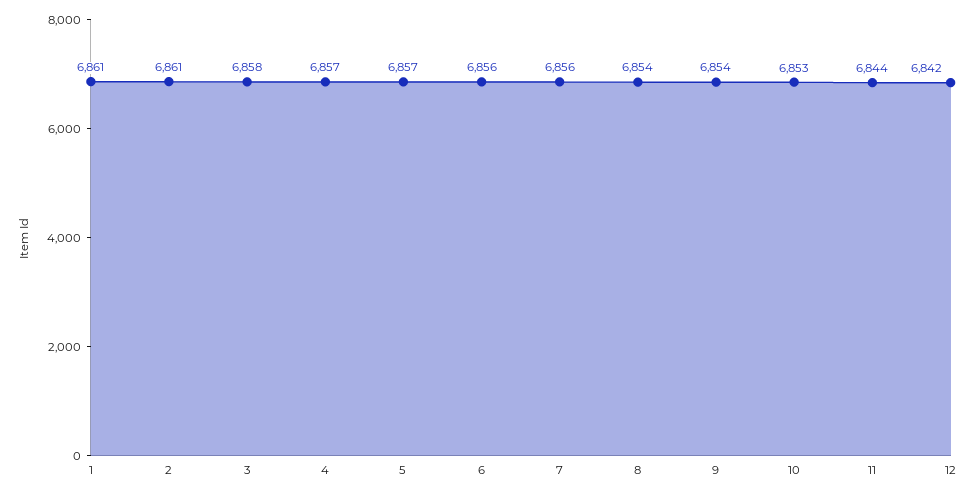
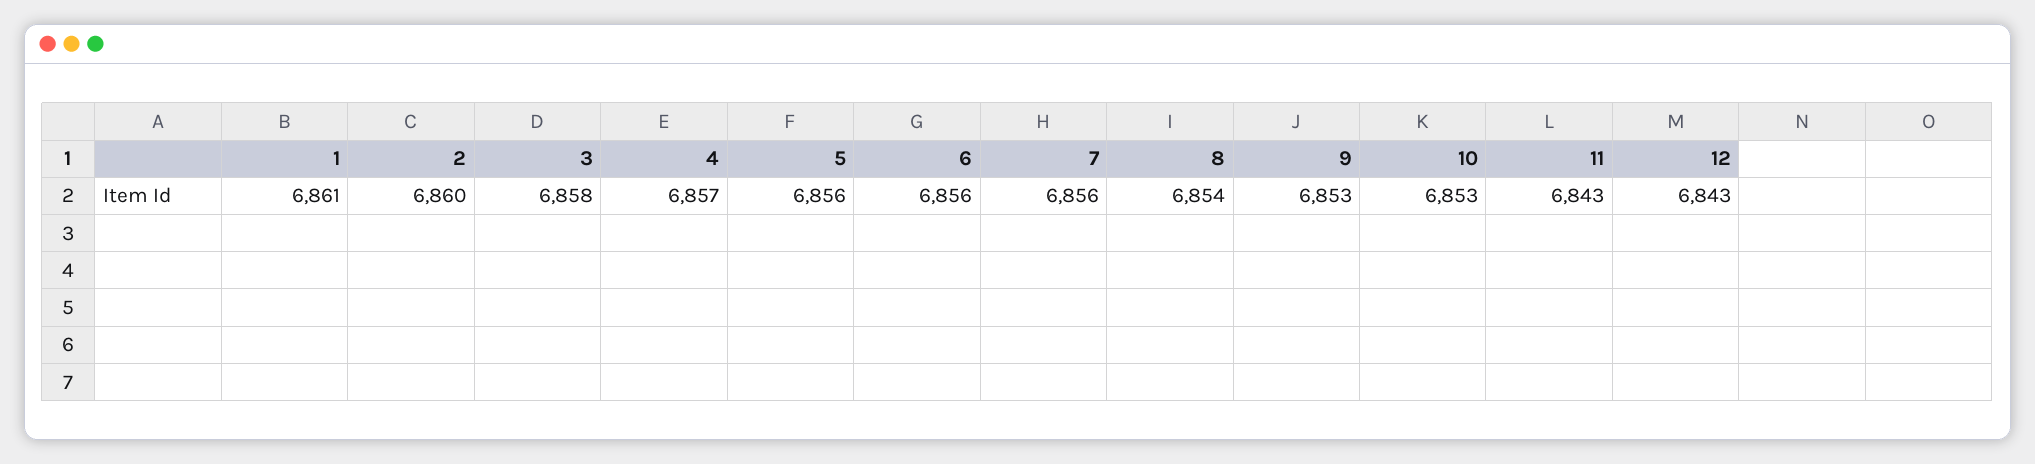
  {
    "1": 6861,
-   "2": 6861,
+   "2": 6860,
    "3": 6858,
    "4": 6857,
-   "5": 6857,
+   "5": 6856,
    "6": 6856,
    "7": 6856,
    "8": 6854,
-   "9": 6854,
+   "9": 6853,
    "10": 6853,
-   "11": 6844,
+   "11": 6843,
-   "12": 6842
+   "12": 6843
  }

